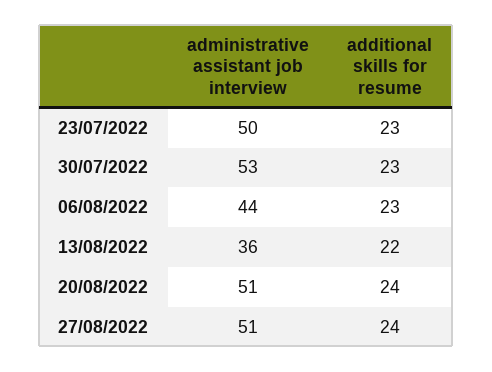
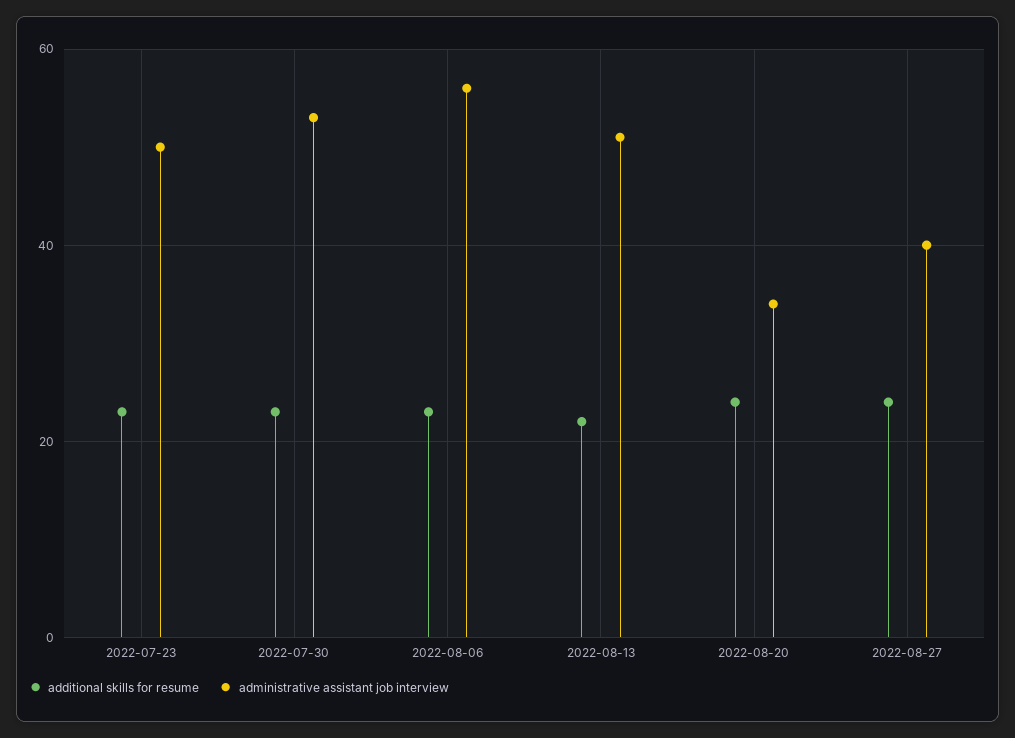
  {
    "administrative assistant job interview": {
      "23/07/2022": 50,
      "30/07/2022": 53,
-     "06/08/2022": 44,
+     "06/08/2022": 55,
-     "13/08/2022": 36,
+     "13/08/2022": 50,
-     "20/08/2022": 51,
+     "20/08/2022": 35,
-     "27/08/2022": 51
+     "27/08/2022": 40
    },
    "additional skills for resume": {
      "23/07/2022": 23,
      "30/07/2022": 23,
      "06/08/2022": 23,
      "13/08/2022": 22,
      "20/08/2022": 24,
      "27/08/2022": 24
    }
  }

